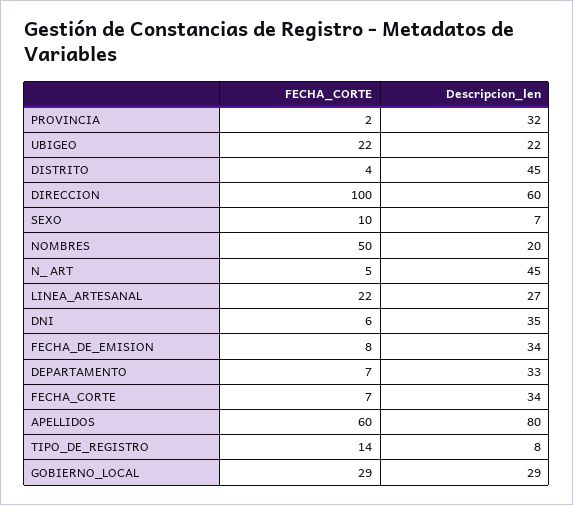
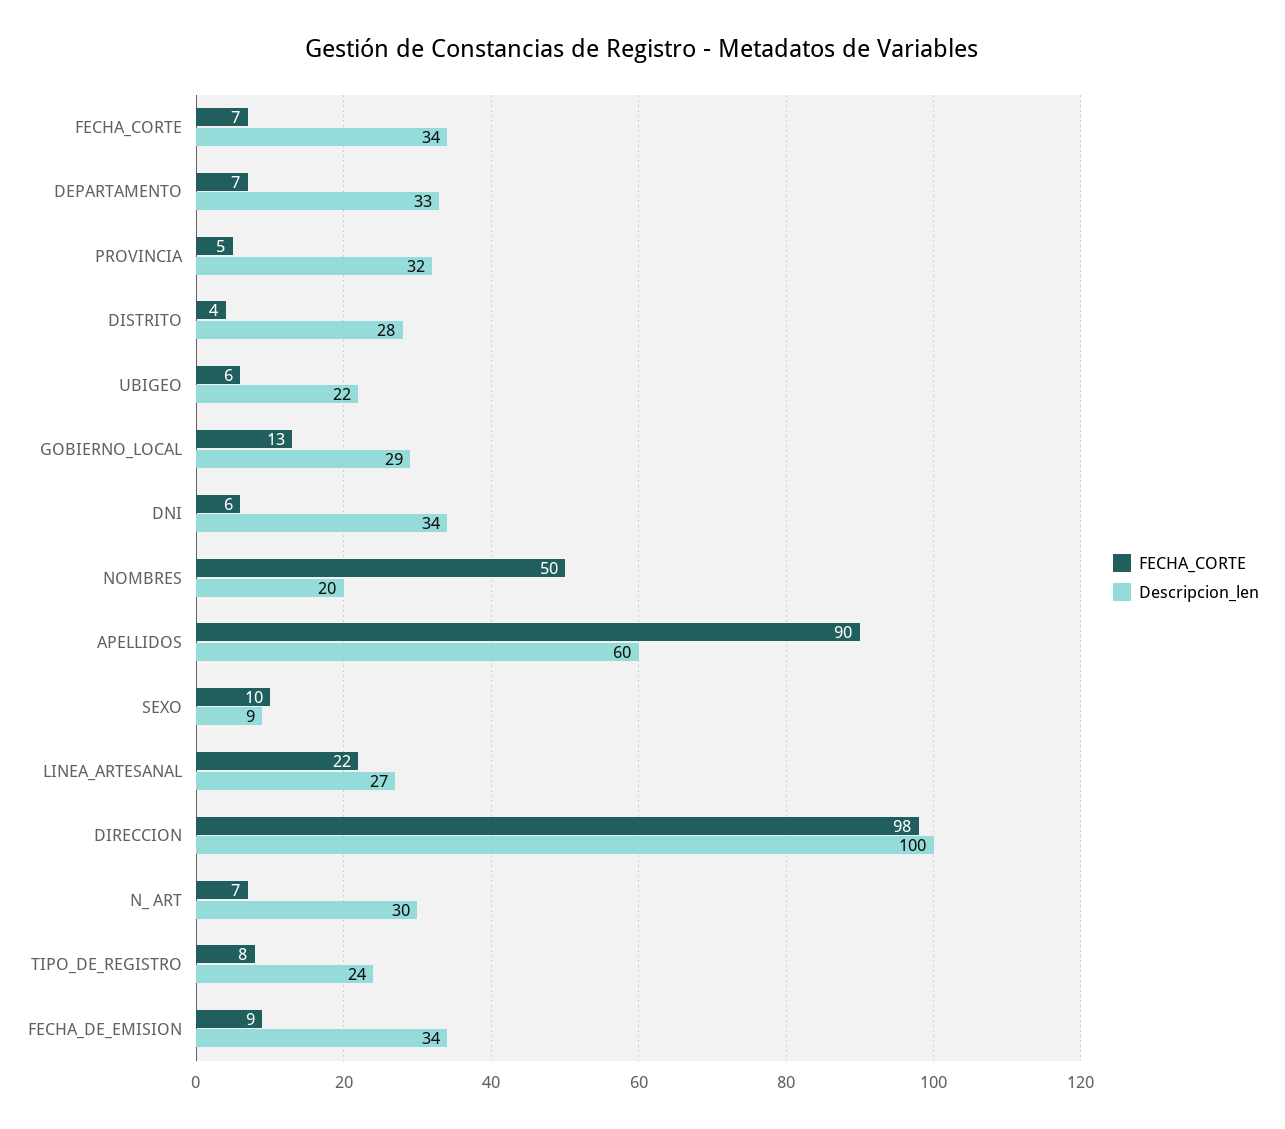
  {
    "FECHA_CORTE": {
-     "PROVINCIA": 2,
+     "PROVINCIA": 5,
-     "UBIGEO": 22,
+     "UBIGEO": 6,
      "DISTRITO": 4,
-     "DIRECCION": 100,
+     "DIRECCION": 98,
      "SEXO": 10,
      "NOMBRES": 50,
-     "N_ ART": 5,
+     "N_ ART": 7,
      "LINEA_ARTESANAL": 22,
      "DNI": 6,
-     "FECHA_DE_EMISION": 8,
+     "FECHA_DE_EMISION": 9,
      "DEPARTAMENTO": 7,
      "FECHA_CORTE": 7,
-     "APELLIDOS": 60,
+     "APELLIDOS": 90,
-     "TIPO_DE_REGISTRO": 14,
+     "TIPO_DE_REGISTRO": 8,
-     "GOBIERNO_LOCAL": 29
+     "GOBIERNO_LOCAL": 13
    },
    "Descripcion_len": {
      "PROVINCIA": 32,
      "UBIGEO": 22,
-     "DISTRITO": 45,
+     "DISTRITO": 28,
-     "DIRECCION": 60,
+     "DIRECCION": 100,
-     "SEXO": 7,
+     "SEXO": 9,
      "NOMBRES": 20,
-     "N_ ART": 45,
+     "N_ ART": 30,
      "LINEA_ARTESANAL": 27,
-     "DNI": 35,
+     "DNI": 34,
      "FECHA_DE_EMISION": 34,
      "DEPARTAMENTO": 33,
      "FECHA_CORTE": 34,
-     "APELLIDOS": 80,
+     "APELLIDOS": 60,
-     "TIPO_DE_REGISTRO": 8,
+     "TIPO_DE_REGISTRO": 24,
      "GOBIERNO_LOCAL": 29
    }
  }

